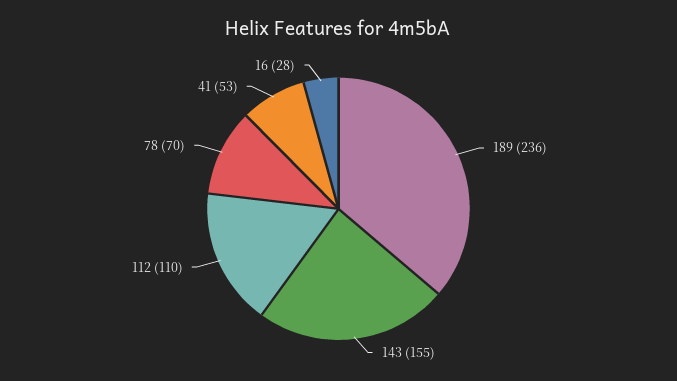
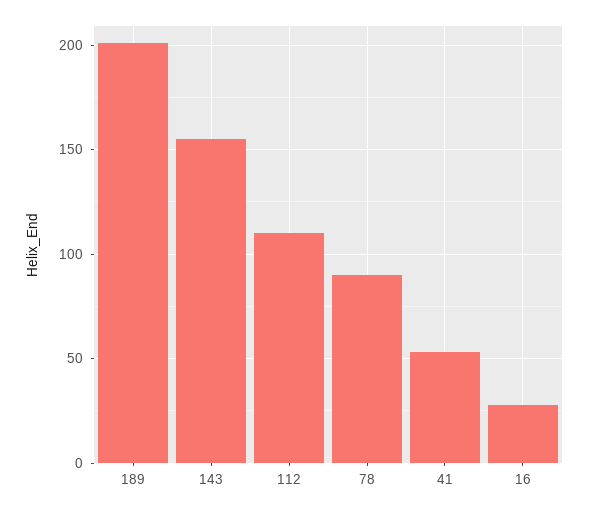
  {
-   "189": 236,
+   "189": 200,
    "143": 155,
    "112": 110,
-   "78": 70,
+   "78": 90,
    "41": 53,
    "16": 28
  }

